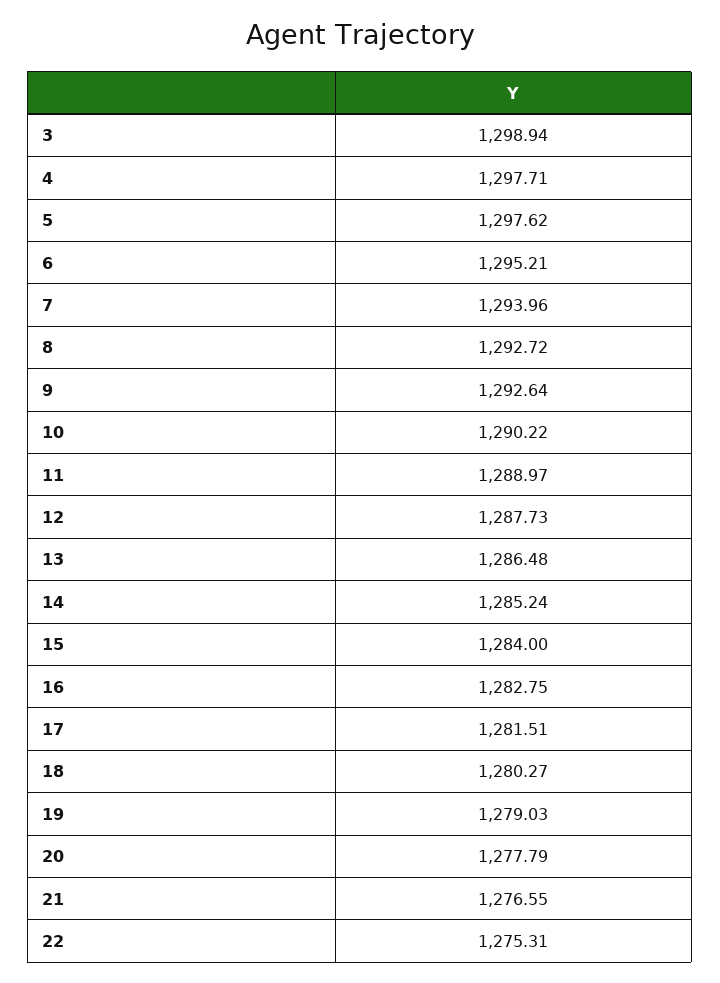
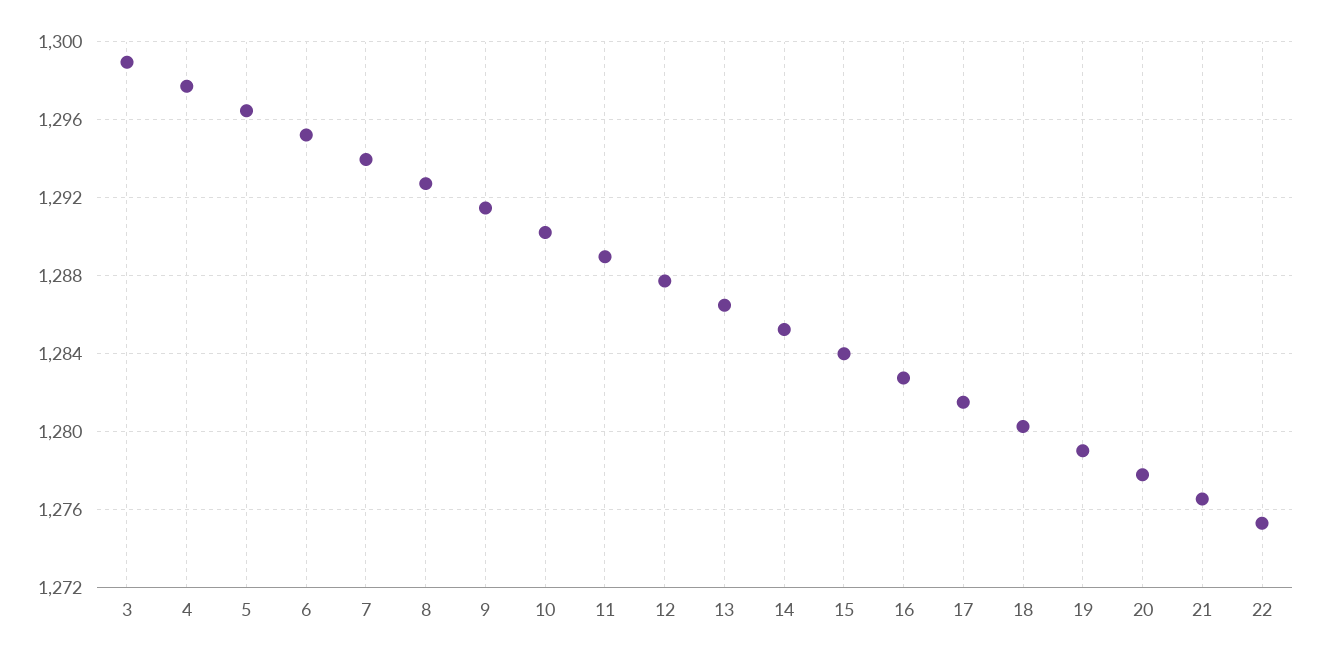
  {
    "3": 1298.94,
    "4": 1297.71,
-   "5": 1297.62,
+   "5": 1296.5,
    "6": 1295.21,
    "7": 1293.96,
    "8": 1292.72,
-   "9": 1292.64,
+   "9": 1291.5,
    "10": 1290.22,
    "11": 1288.97,
    "12": 1287.73,
    "13": 1286.48,
    "14": 1285.24,
    "15": 1284,
    "16": 1282.75,
    "17": 1281.51,
    "18": 1280.27,
    "19": 1279.03,
    "20": 1277.79,
    "21": 1276.55,
    "22": 1275.31
  }

